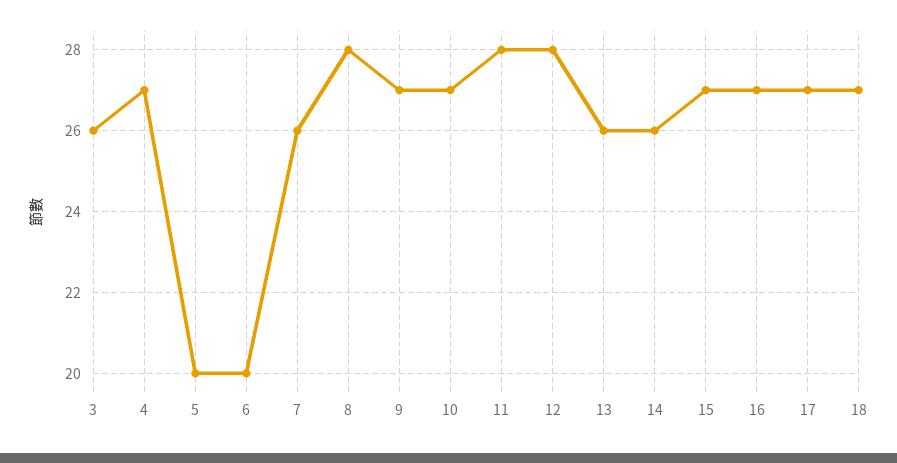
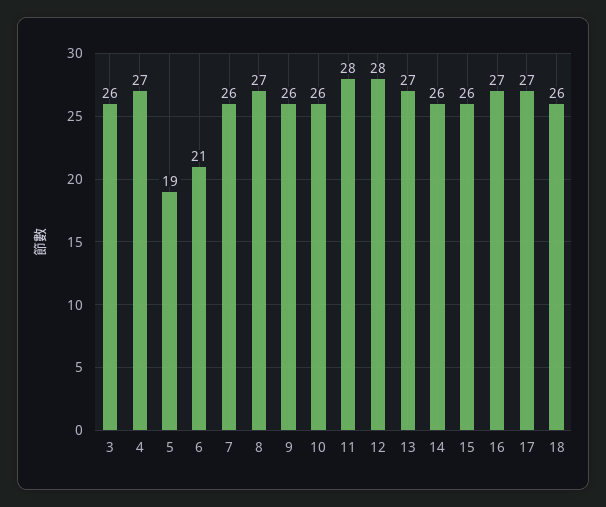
  {
    "3": 26,
    "4": 27,
-   "5": 20,
+   "5": 19,
-   "6": 20,
+   "6": 21,
    "7": 26,
-   "8": 28,
+   "8": 27,
-   "9": 27,
+   "9": 26,
-   "10": 27,
+   "10": 26,
    "11": 28,
    "12": 28,
-   "13": 26,
+   "13": 27,
    "14": 26,
-   "15": 27,
+   "15": 26,
    "16": 27,
    "17": 27,
-   "18": 27
+   "18": 26
  }

